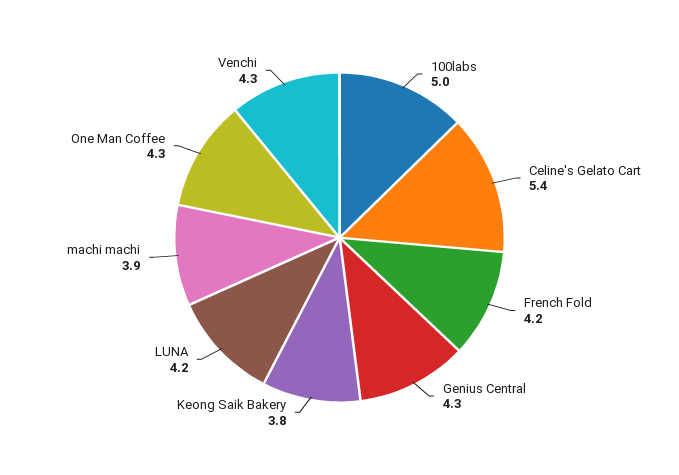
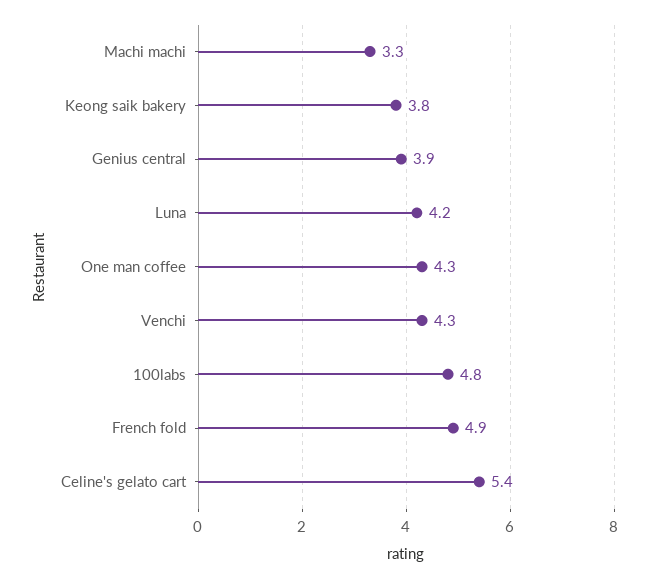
  {
-   "100labs": 5,
+   "100labs": 4.8,
    "Celine's Gelato Cart": 5.4,
-   "French Fold": 4.2,
+   "French Fold": 4.9,
-   "Genius Central": 4.3,
+   "Genius Central": 3.9,
    "Keong Saik Bakery": 3.8,
    "LUNA": 4.2,
-   "machi machi": 3.9,
+   "machi machi": 3.3,
    "One Man Coffee": 4.3,
    "Venchi": 4.3
  }

